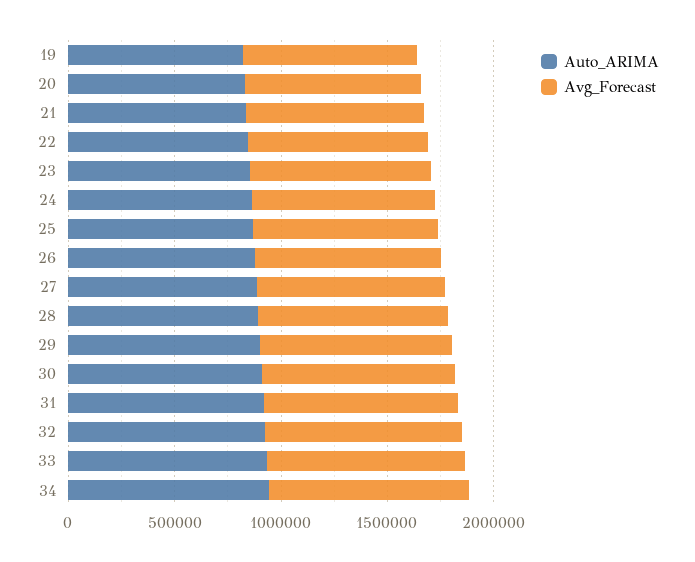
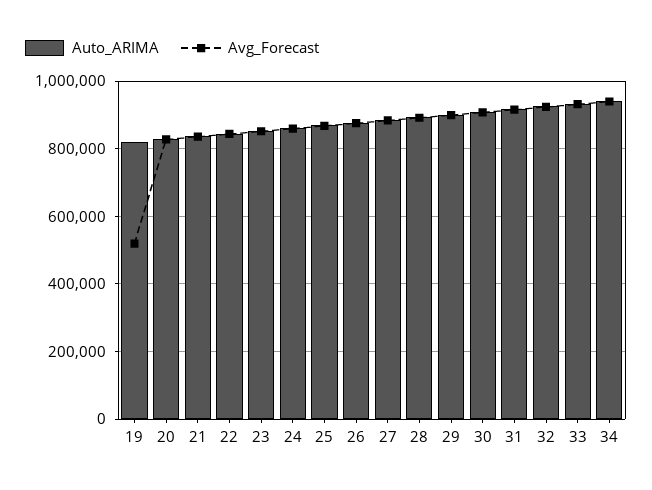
  {
    "Auto_ARIMA": {
      "19": 820000,
      "20": 820000,
      "21": 840000,
      "22": 840000,
      "23": 860000,
      "24": 860000,
      "25": 860000,
      "26": 880000,
      "27": 880000,
      "28": 900000,
      "29": 900000,
      "30": 900000,
      "31": 920000,
      "32": 920000,
      "33": 940000,
      "34": 940000
    },
    "Avg_Forecast": {
-     "19": 800000,
+     "19": 520000,
      "20": 820000,
      "21": 840000,
      "22": 840000,
      "23": 860000,
      "24": 860000,
      "25": 860000,
      "26": 880000,
      "27": 880000,
      "28": 900000,
      "29": 900000,
      "30": 900000,
      "31": 920000,
      "32": 920000,
      "33": 940000,
      "34": 940000
    }
  }

